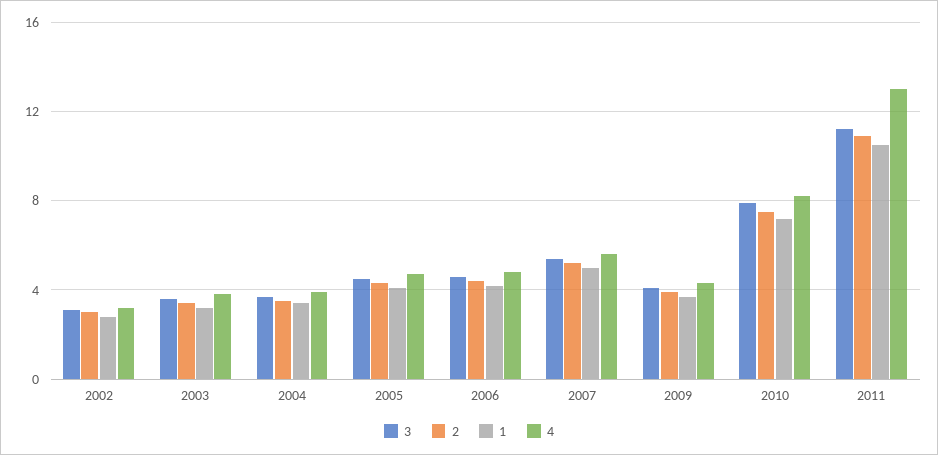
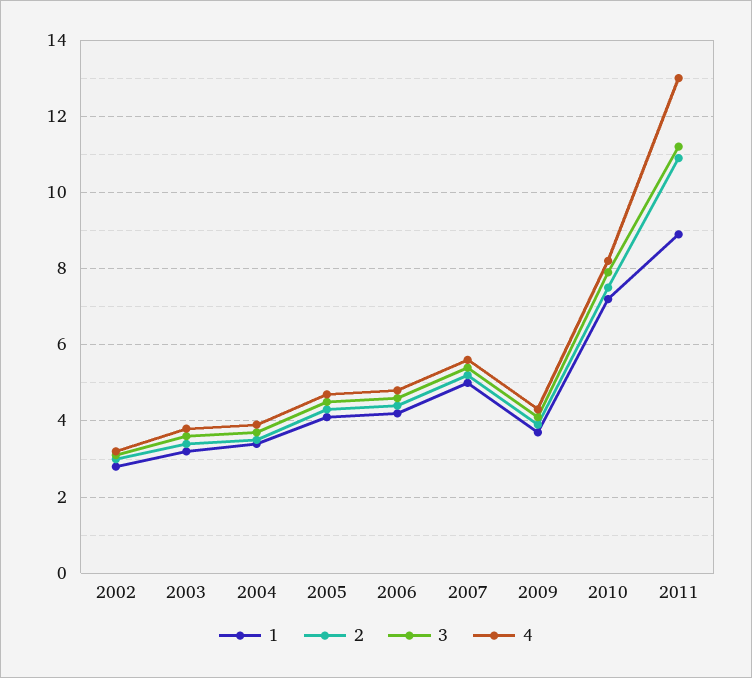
  {
    "3": {
      "2002": 3,
      "2003": 3.5,
      "2004": 3.5,
      "2005": 4.5,
      "2006": 4.5,
      "2007": 5.5,
      "2009": 4,
      "2010": 8,
      "2011": 11
    },
    "2": {
      "2002": 3,
      "2003": 3.5,
      "2004": 3.5,
      "2005": 4.5,
      "2006": 4.5,
      "2007": 5,
      "2009": 4,
      "2010": 7.5,
      "2011": 11
    },
    "1": {
      "2002": 3,
      "2003": 3,
      "2004": 3.5,
      "2005": 4,
      "2006": 4,
      "2007": 5,
      "2009": 3.5,
      "2010": 7,
-     "2011": 10.5
+     "2011": 9
    },
    "4": {
      "2002": 3,
      "2003": 4,
      "2004": 4,
      "2005": 4.5,
      "2006": 5,
      "2007": 5.5,
      "2009": 4.5,
      "2010": 8,
      "2011": 13
    }
  }

